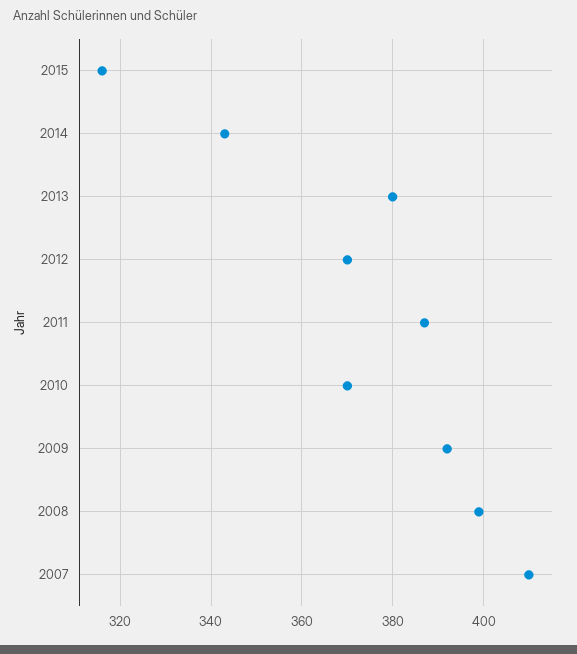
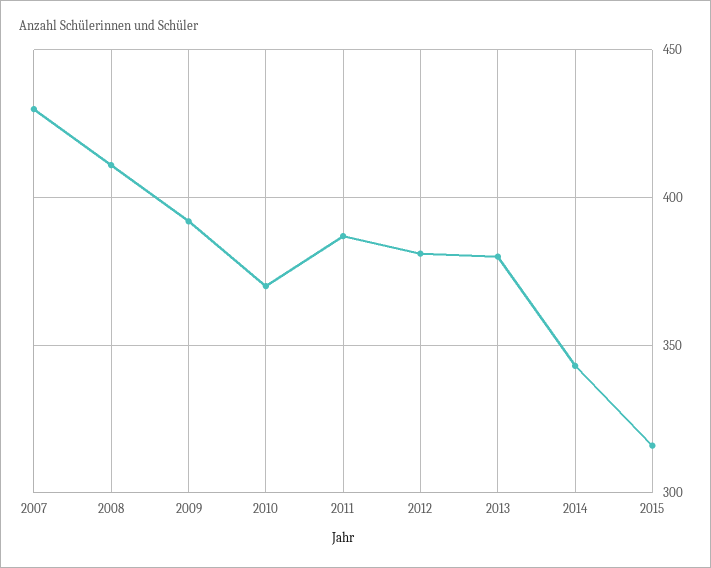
  {
    "2015": 315,
    "2014": 345,
    "2013": 380,
-   "2012": 370,
+   "2012": 380,
    "2011": 385,
    "2010": 370,
    "2009": 390,
-   "2008": 400,
+   "2008": 410,
-   "2007": 410
+   "2007": 430
  }

